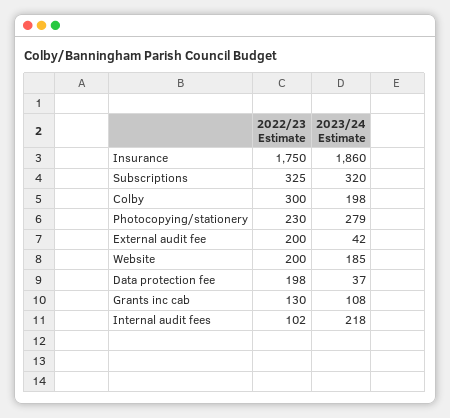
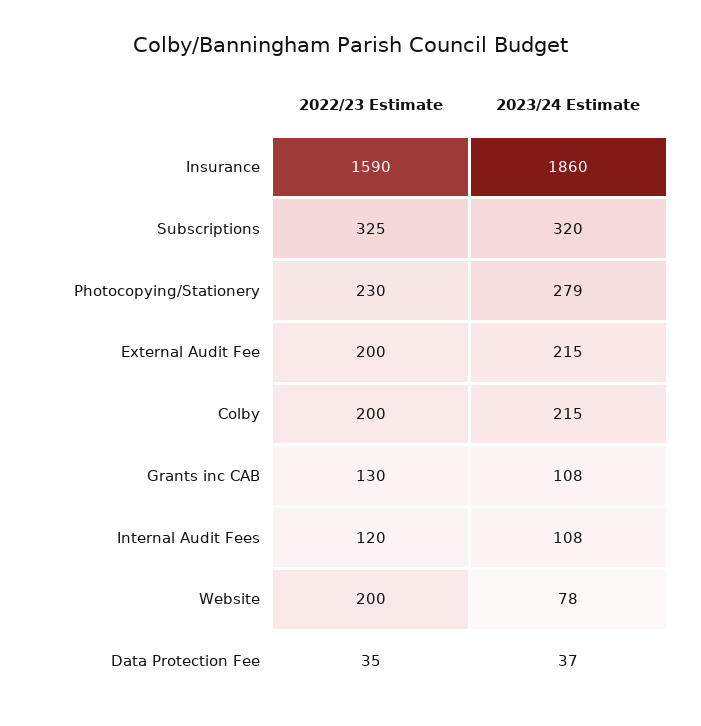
  {
    "2022/23 Estimate": {
-     "Insurance": 1750,
+     "Insurance": 1590,
      "Subscriptions": 325,
-     "Colby": 300,
+     "Colby": 200,
      "Photocopying/stationery": 230,
      "External audit fee": 200,
      "Website": 200,
-     "Data protection fee": 198,
+     "Data protection fee": 35,
      "Grants inc cab": 130,
-     "Internal audit fees": 102
+     "Internal audit fees": 120
    },
    "2023/24 Estimate": {
      "Insurance": 1860,
      "Subscriptions": 320,
-     "Colby": 198,
+     "Colby": 215,
      "Photocopying/stationery": 279,
-     "External audit fee": 42,
+     "External audit fee": 215,
-     "Website": 185,
+     "Website": 78,
      "Data protection fee": 37,
      "Grants inc cab": 108,
-     "Internal audit fees": 218
+     "Internal audit fees": 108
    }
  }

